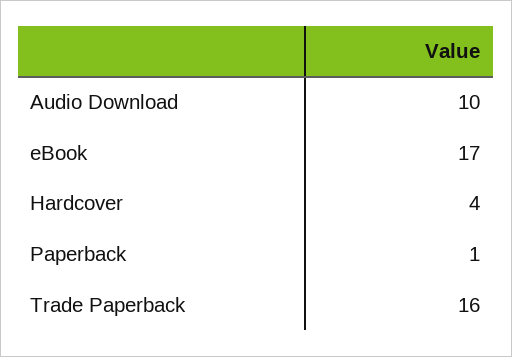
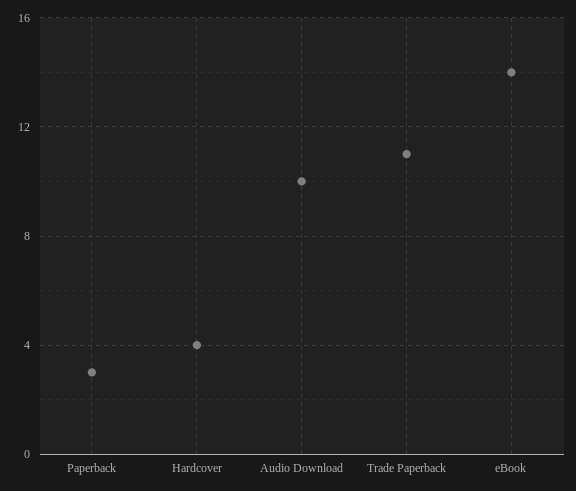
  {
    "Audio Download": 10,
-   "eBook": 17,
+   "eBook": 14,
    "Hardcover": 4,
-   "Paperback": 1,
+   "Paperback": 3,
-   "Trade Paperback": 16
+   "Trade Paperback": 11
  }

